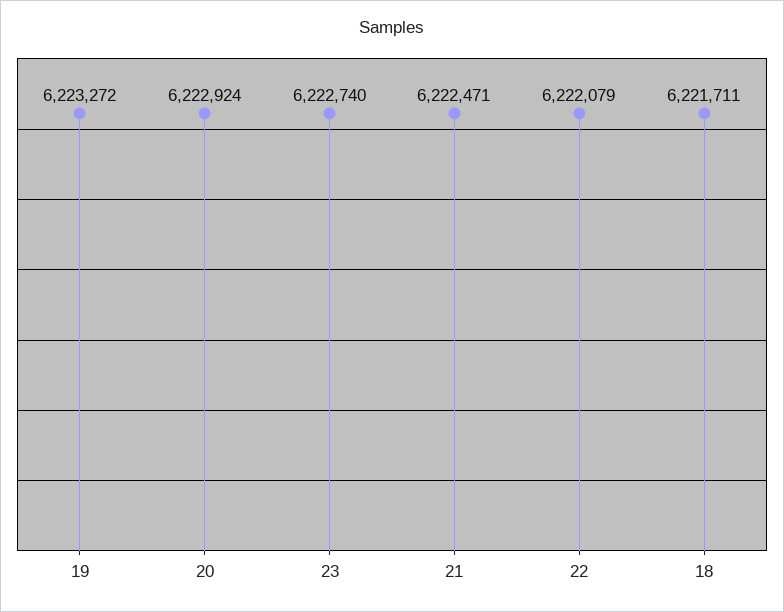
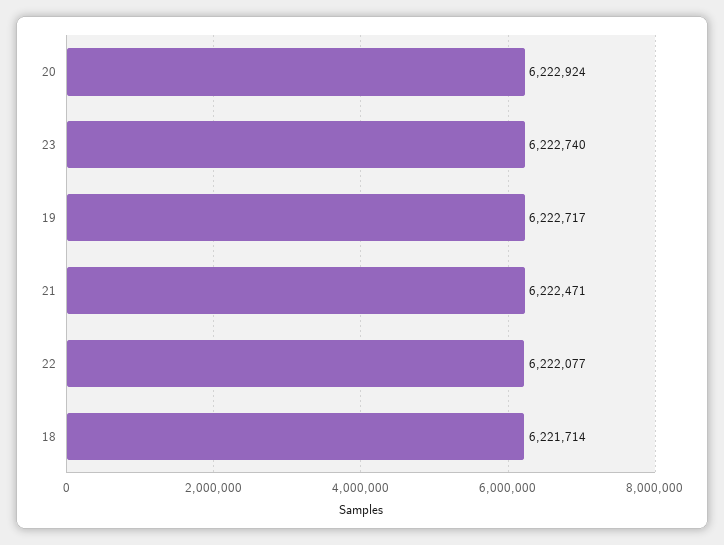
  {
-   "19": 6223272,
+   "19": 6222717,
    "20": 6222924,
    "23": 6222740,
    "21": 6222471,
-   "22": 6222079,
+   "22": 6222077,
-   "18": 6221711
+   "18": 6221714
  }

